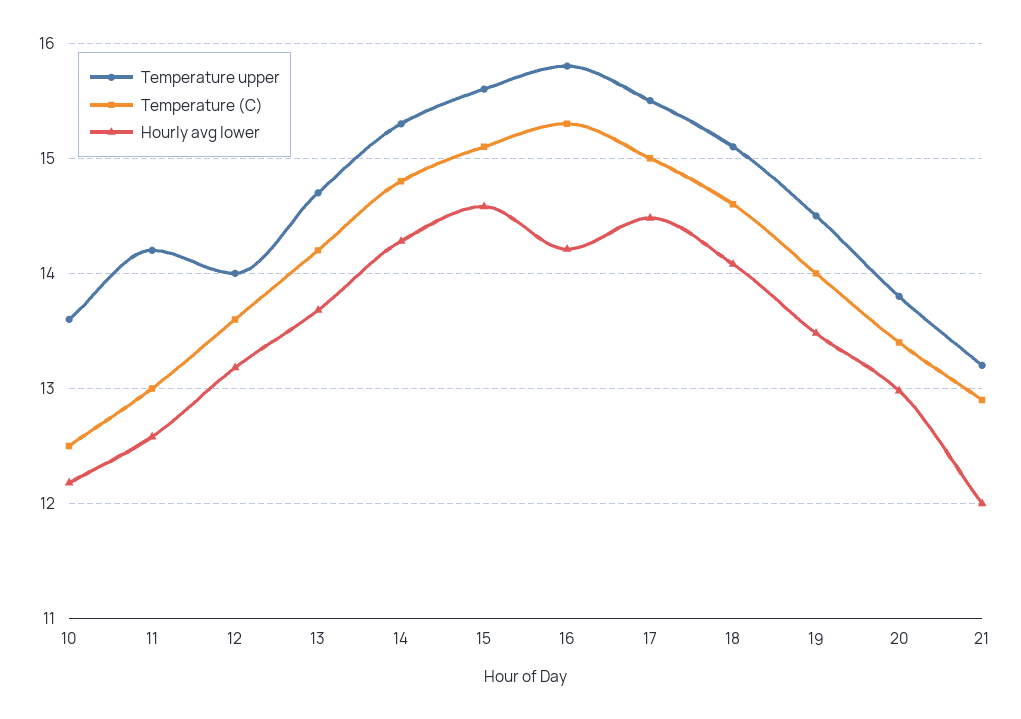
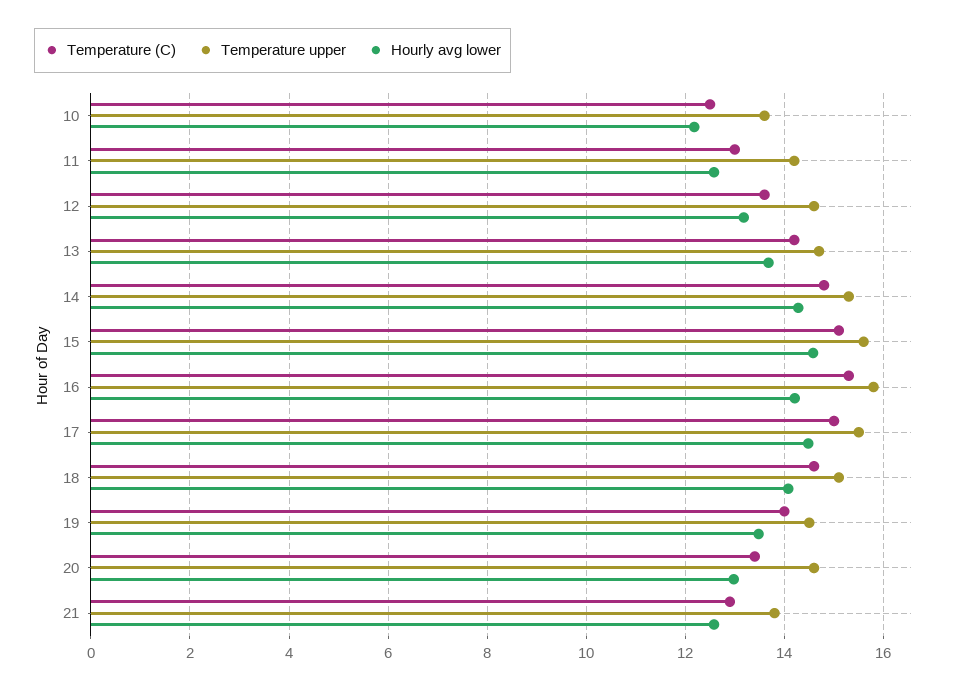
  {
    "Temperature upper": {
      "10": 13.6,
      "11": 14.2,
-     "12": 14,
+     "12": 14.6,
      "13": 14.7,
      "14": 15.3,
      "15": 15.6,
      "16": 15.8,
      "17": 15.5,
      "18": 15.1,
      "19": 14.5,
-     "20": 13.8,
+     "20": 14.6,
-     "21": 13.2
+     "21": 13.8
    },
    "Temperature (C)": {
      "10": 12.5,
      "11": 13,
      "12": 13.6,
      "13": 14.2,
      "14": 14.8,
      "15": 15.1,
      "16": 15.3,
      "17": 15,
      "18": 14.6,
      "19": 14,
      "20": 13.4,
      "21": 12.9
    },
    "Hourly avg lower": {
      "10": 12.2,
      "11": 12.6,
      "12": 13.2,
      "13": 13.7,
      "14": 14.3,
      "15": 14.6,
      "16": 14.2,
      "17": 14.5,
      "18": 14.1,
      "19": 13.5,
      "20": 13,
-     "21": 12
+     "21": 12.6
    }
  }

